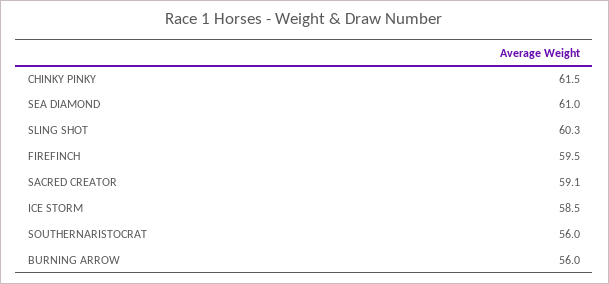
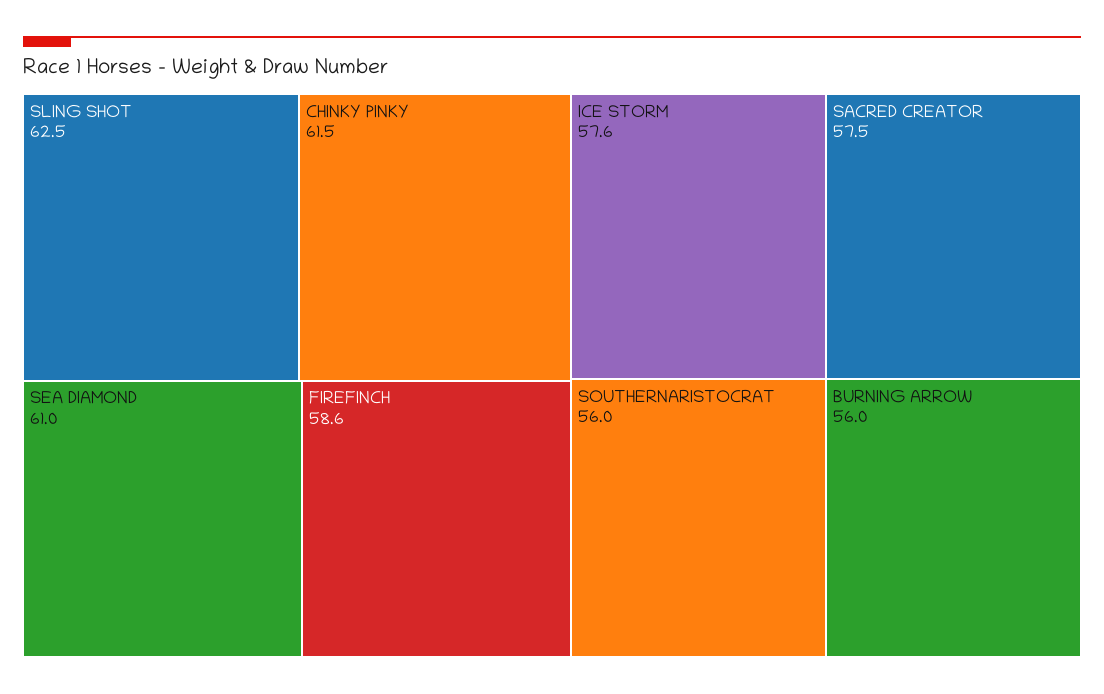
  {
    "CHINKY PINKY": 61.5,
    "SEA DIAMOND": 61,
-   "SLING SHOT": 60.3,
+   "SLING SHOT": 62.5,
-   "FIREFINCH": 59.5,
+   "FIREFINCH": 58.6,
-   "SACRED CREATOR": 59.1,
+   "SACRED CREATOR": 57.5,
-   "ICE STORM": 58.5,
+   "ICE STORM": 57.6,
    "SOUTHERNARISTOCRAT": 56,
    "BURNING ARROW": 56
  }

